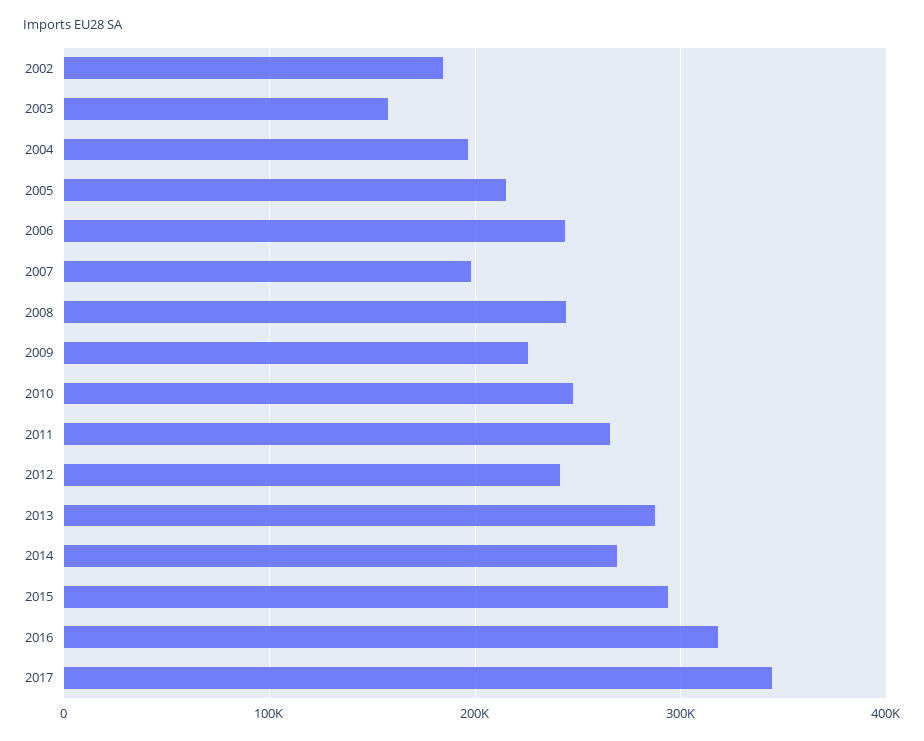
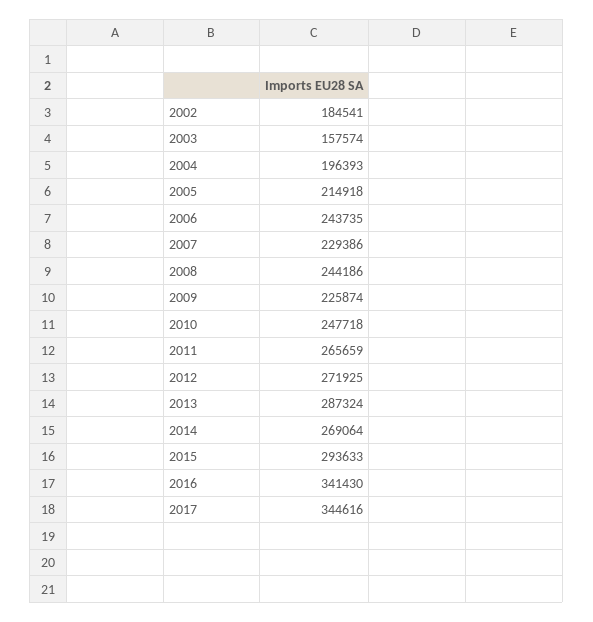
  {
    "2002": 184541,
    "2003": 157574,
    "2004": 196393,
    "2005": 214918,
    "2006": 243735,
-   "2007": 200000,
+   "2007": 229386,
    "2008": 244186,
    "2009": 225874,
    "2010": 247718,
    "2011": 265659,
-   "2012": 240000,
+   "2012": 271925,
    "2013": 287324,
    "2014": 269064,
    "2015": 293633,
-   "2016": 320000,
+   "2016": 341430,
    "2017": 344616
  }

